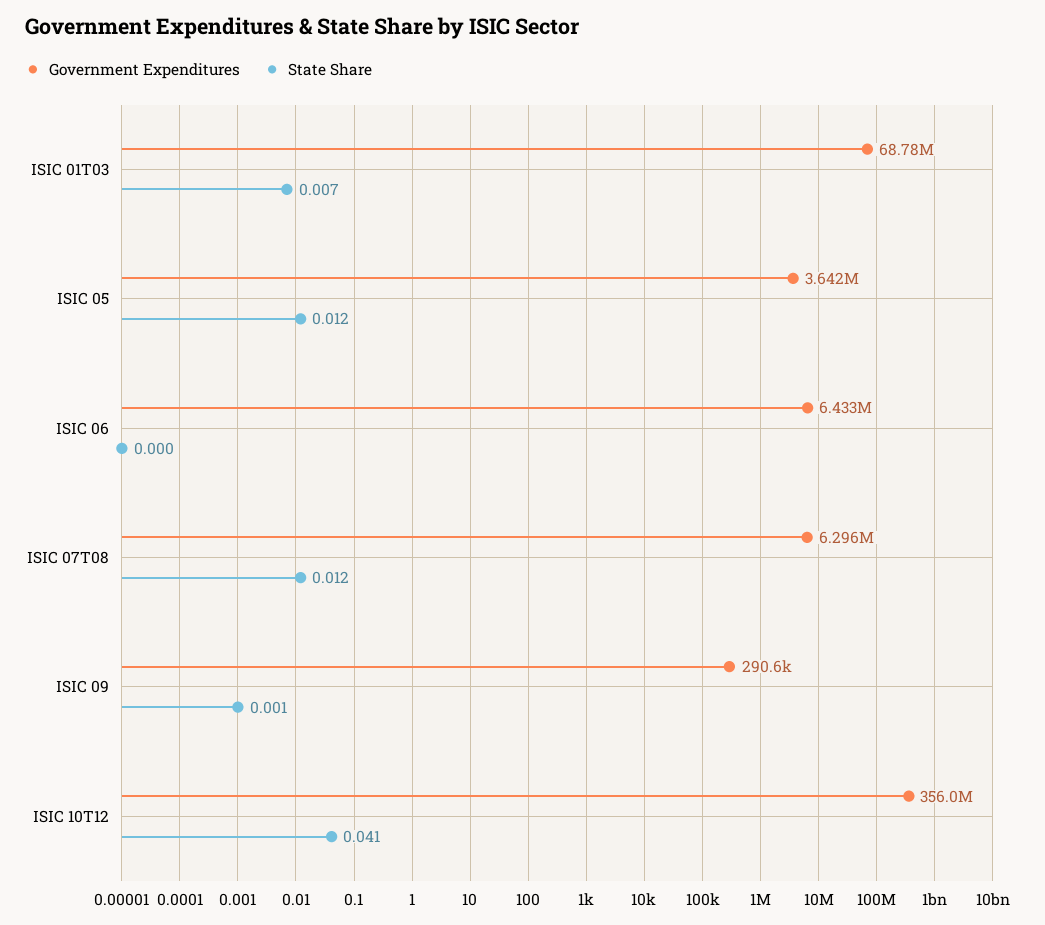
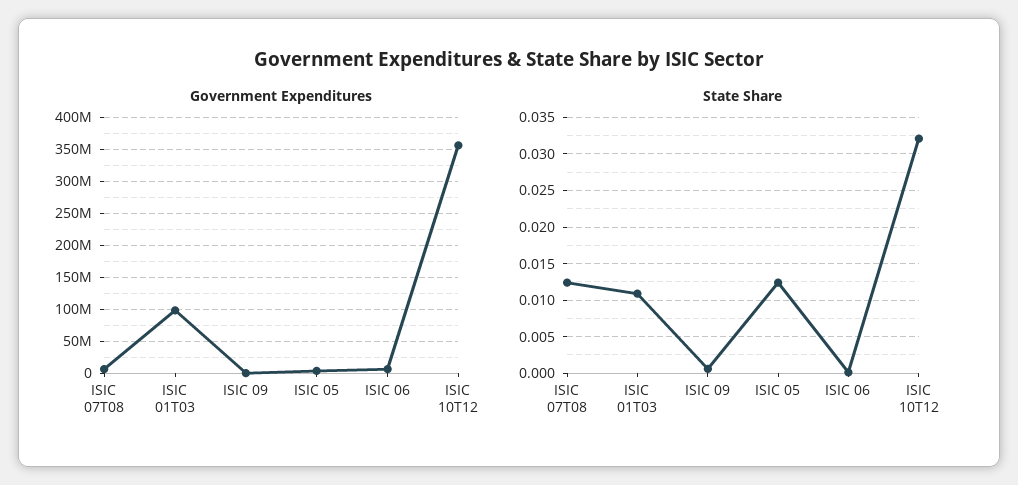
  {
    "Government Expenditures": {
-     "ISIC 01T03": 68780000,
+     "ISIC 01T03": 100000000,
      "ISIC 05": 3642000,
      "ISIC 06": 6433000,
      "ISIC 07T08": 6296000,
      "ISIC 09": 290600,
      "ISIC 10T12": 356000000
    },
    "State Share": {
-     "ISIC 01T03": 0.007,
+     "ISIC 01T03": 0.011,
      "ISIC 05": 0.012,
      "ISIC 06": 0,
      "ISIC 07T08": 0.012,
      "ISIC 09": 0.001,
-     "ISIC 10T12": 0.041
+     "ISIC 10T12": 0.032
    }
  }

